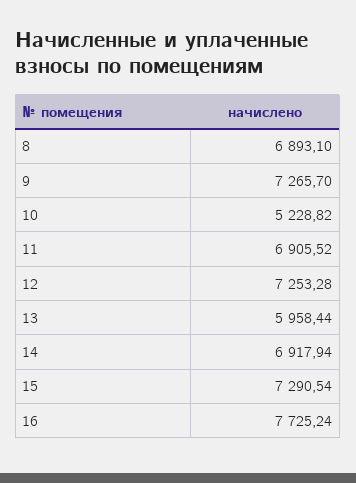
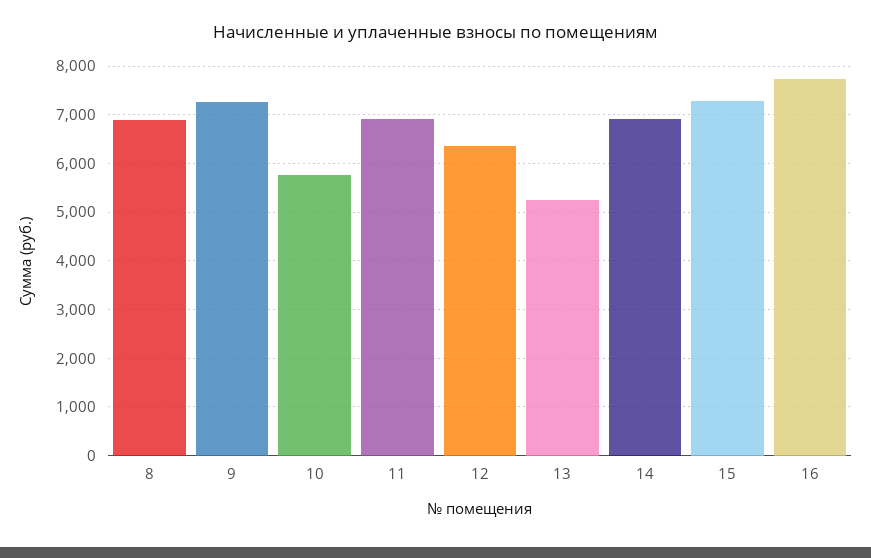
  {
    "8": 6893.1,
    "9": 7265.7,
-   "10": 5228.82,
+   "10": 5800,
    "11": 6905.52,
-   "12": 7253.28,
+   "12": 6400,
-   "13": 5958.44,
+   "13": 5200,
    "14": 6917.94,
    "15": 7290.54,
    "16": 7725.24
  }

